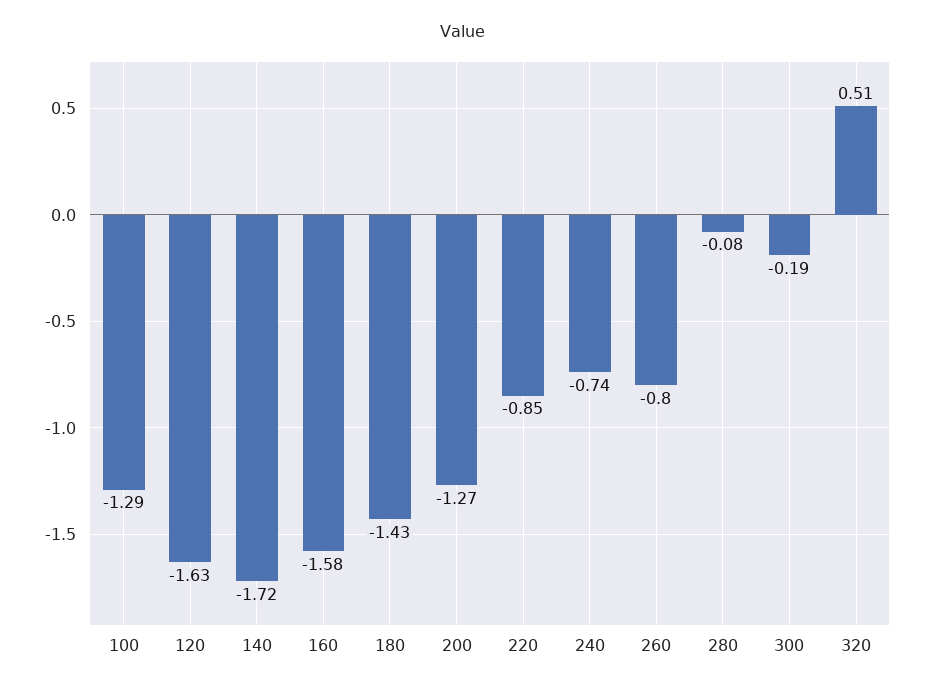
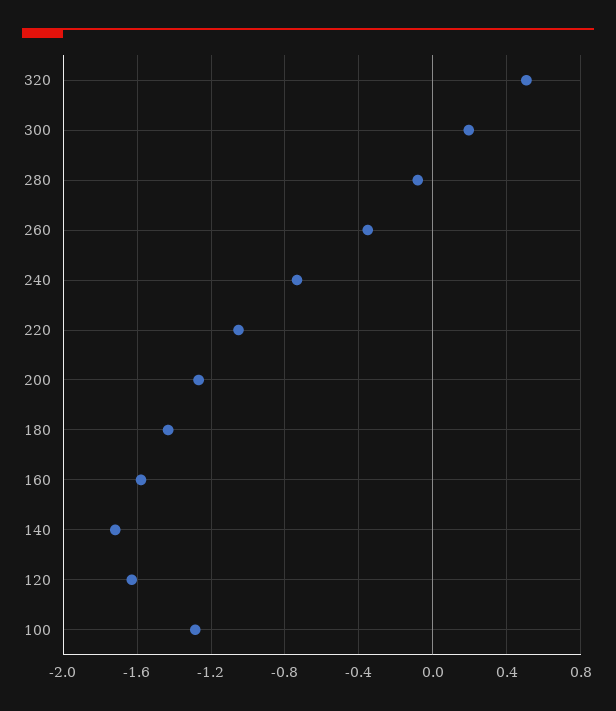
  {
    "100": -1.29,
    "120": -1.63,
    "140": -1.72,
    "160": -1.58,
    "180": -1.43,
    "200": -1.27,
-   "220": -0.85,
+   "220": -1.05,
    "240": -0.74,
-   "260": -0.8,
+   "260": -0.35,
    "280": -0.08,
-   "300": -0.19,
+   "300": 0.2,
    "320": 0.51
  }

